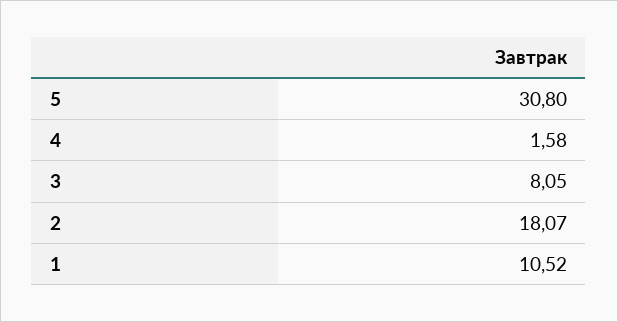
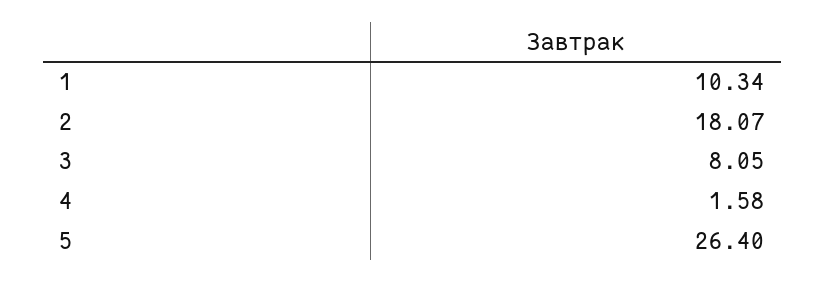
  {
-   "5": 30.8,
+   "5": 26.4,
    "4": 1.58,
    "3": 8.05,
    "2": 18.07,
-   "1": 10.52
+   "1": 10.34
  }

